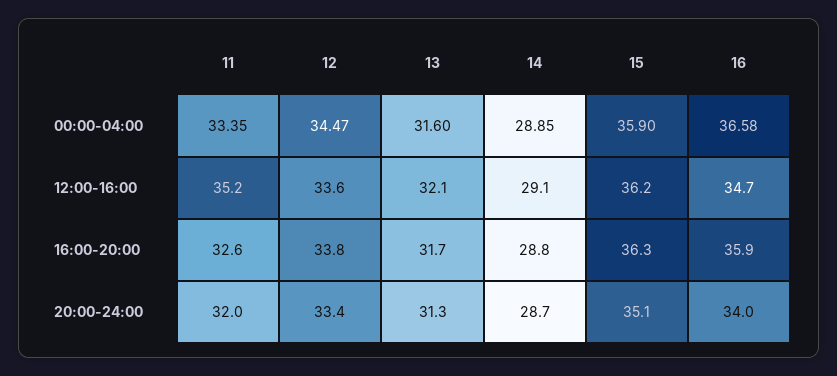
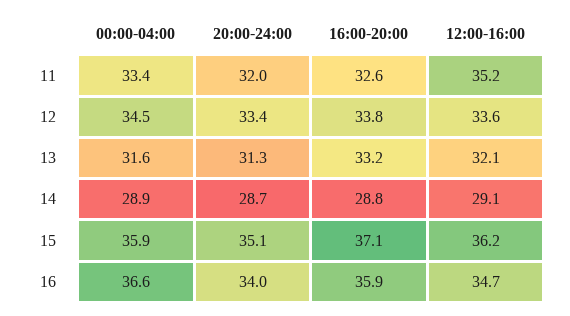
  {
    "11": {
      "00:00-04:00": 33.35,
      "12:00-16:00": 35.2,
      "16:00-20:00": 32.6,
      "20:00-24:00": 32
    },
    "12": {
      "00:00-04:00": 34.47,
      "12:00-16:00": 33.6,
      "16:00-20:00": 33.8,
      "20:00-24:00": 33.4
    },
    "13": {
      "00:00-04:00": 31.6,
      "12:00-16:00": 32.1,
-     "16:00-20:00": 31.7,
+     "16:00-20:00": 33.2,
      "20:00-24:00": 31.3
    },
    "14": {
      "00:00-04:00": 28.85,
      "12:00-16:00": 29.1,
      "16:00-20:00": 28.8,
      "20:00-24:00": 28.7
    },
    "15": {
      "00:00-04:00": 35.9,
      "12:00-16:00": 36.2,
-     "16:00-20:00": 36.3,
+     "16:00-20:00": 37.1,
      "20:00-24:00": 35.1
    },
    "16": {
      "00:00-04:00": 36.58,
      "12:00-16:00": 34.7,
      "16:00-20:00": 35.9,
      "20:00-24:00": 34
    }
  }

